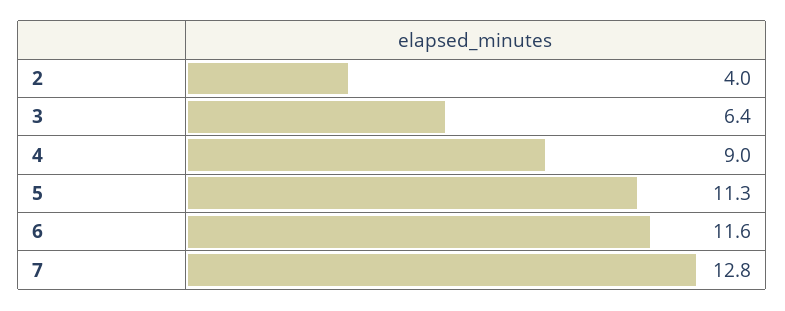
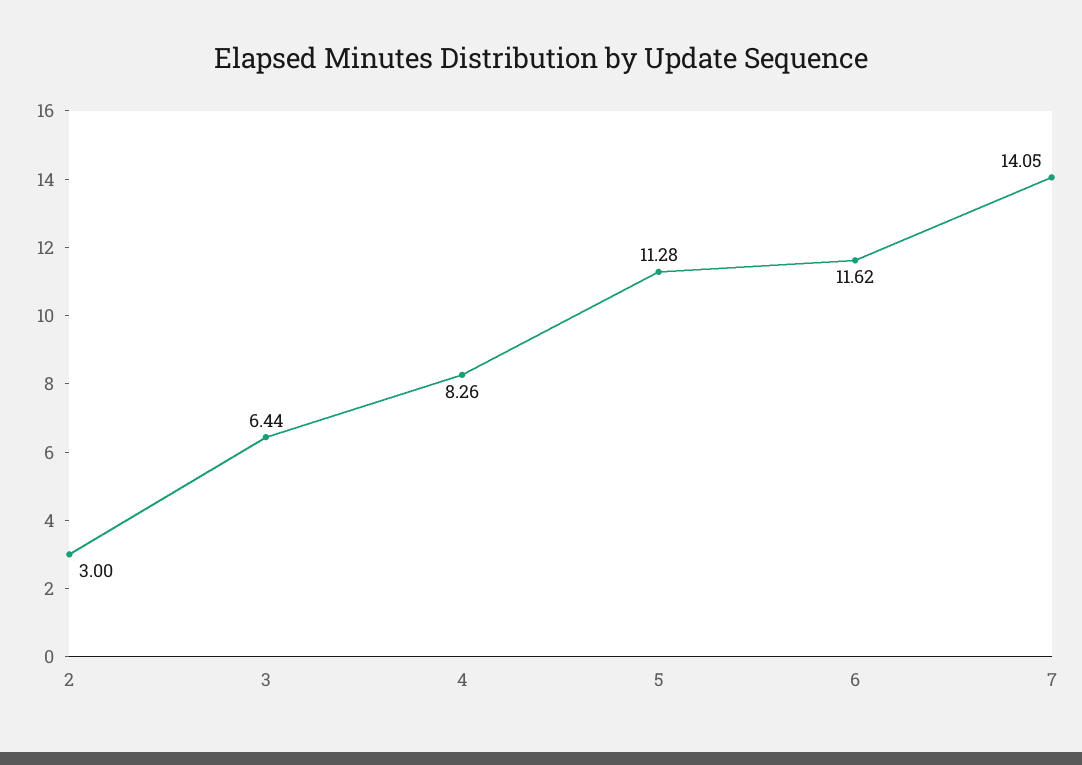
  {
-   "2": 4,
+   "2": 3,
    "3": 6.44,
-   "4": 9,
+   "4": 8.26,
    "5": 11.28,
    "6": 11.62,
-   "7": 12.8
+   "7": 14.05
  }

